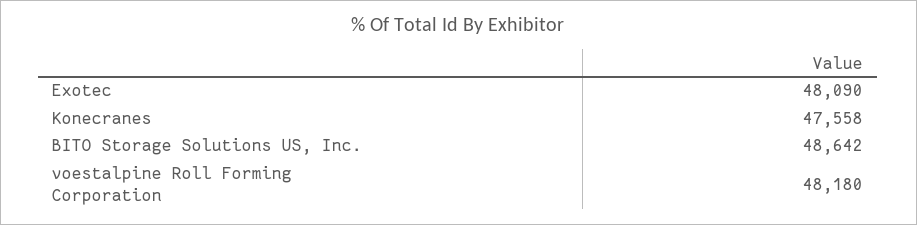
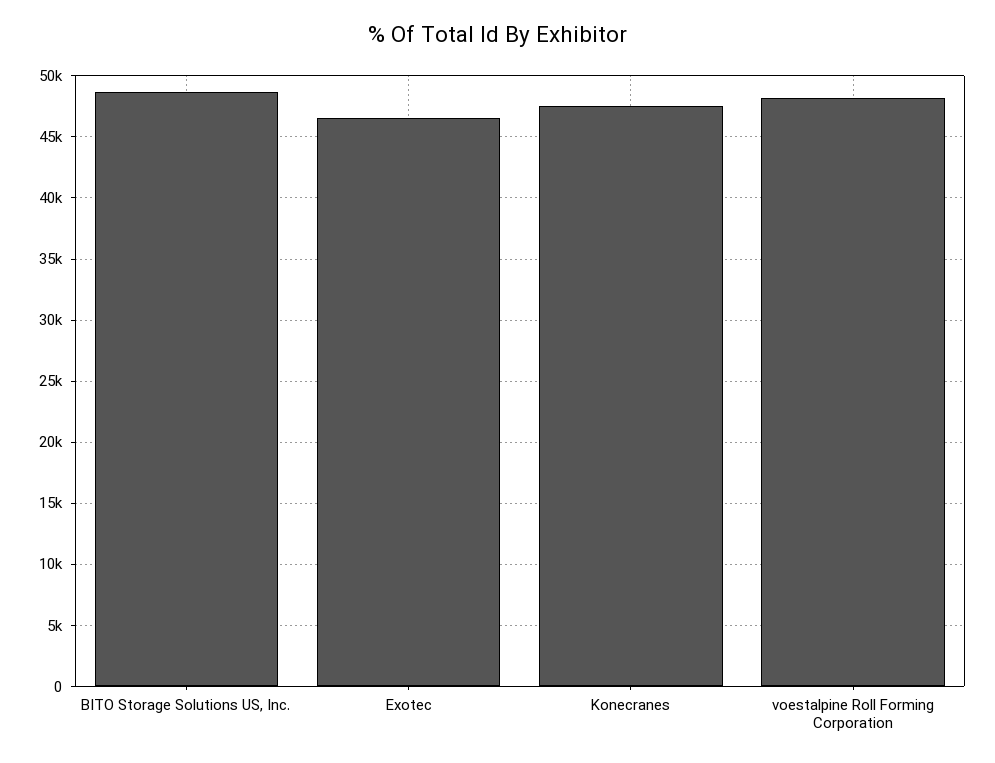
  {
-   "Exotec": 48090,
+   "Exotec": 46500,
    "Konecranes": 47558,
    "BITO Storage Solutions US, Inc.": 48642,
    "voestalpine Roll Forming Corporation": 48180
  }

